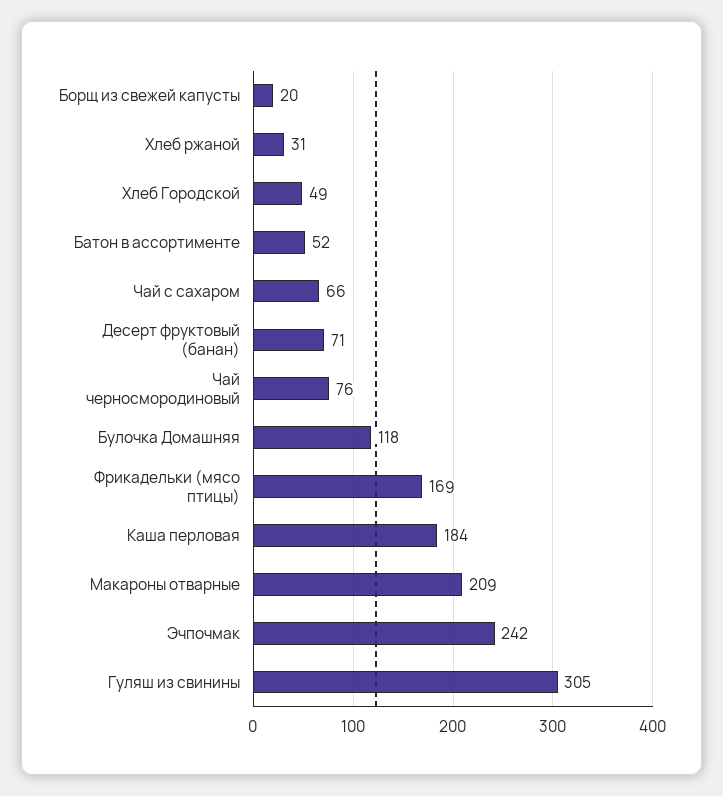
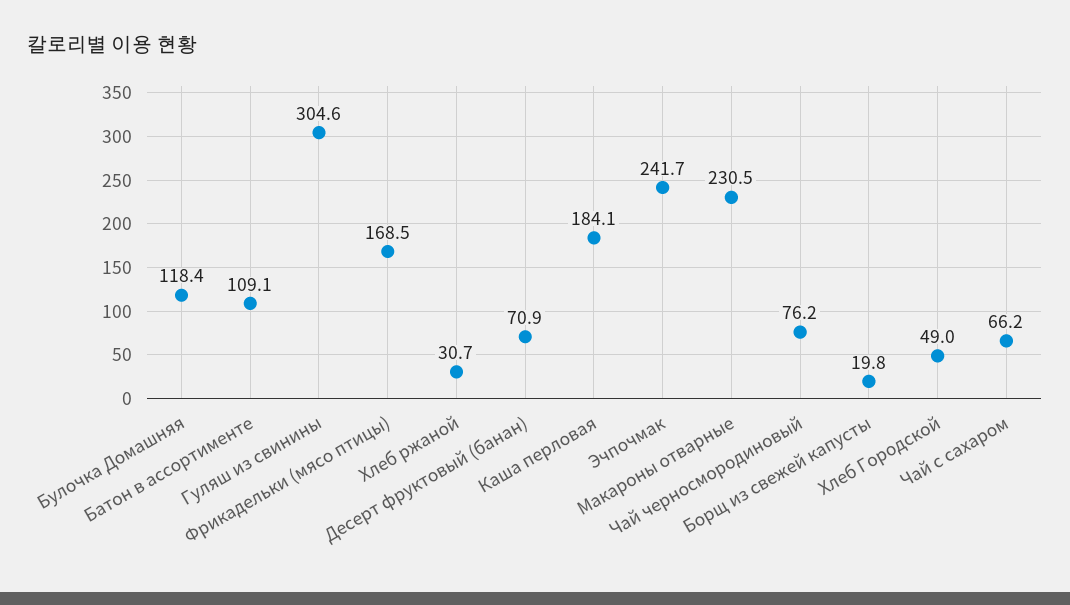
  {
    "Борщ из свежей капусты": 19.8,
    "Хлеб ржаной": 30.7,
    "Хлеб Городской": 49,
-   "Батон в ассортименте": 52,
+   "Батон в ассортименте": 109.1,
    "Чай с сахаром": 66.2,
    "Десерт фруктовый (банан)": 70.9,
    "Чай черносмородиновый": 76.2,
    "Булочка Домашняя": 118.4,
    "Фрикадельки (мясо птицы)": 168.5,
    "Каша перловая": 184.1,
-   "Макароны отварные": 209,
+   "Макароны отварные": 230.5,
    "Эчпочмак": 241.7,
    "Гуляш из свинины": 304.6
  }

